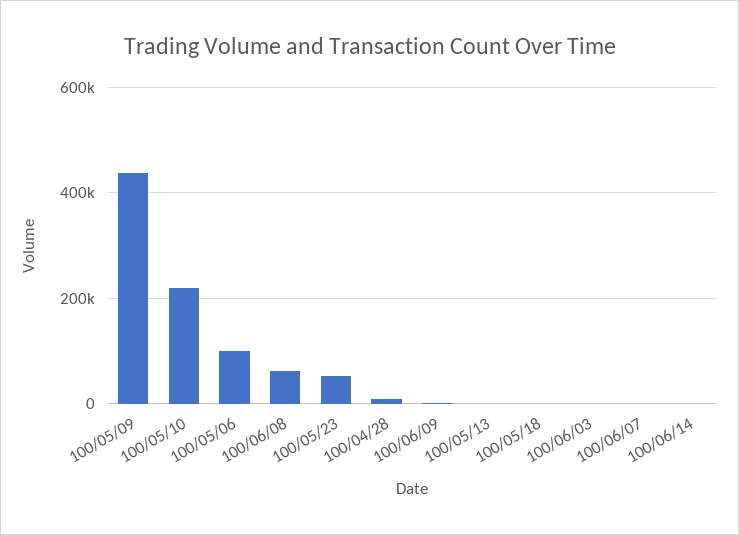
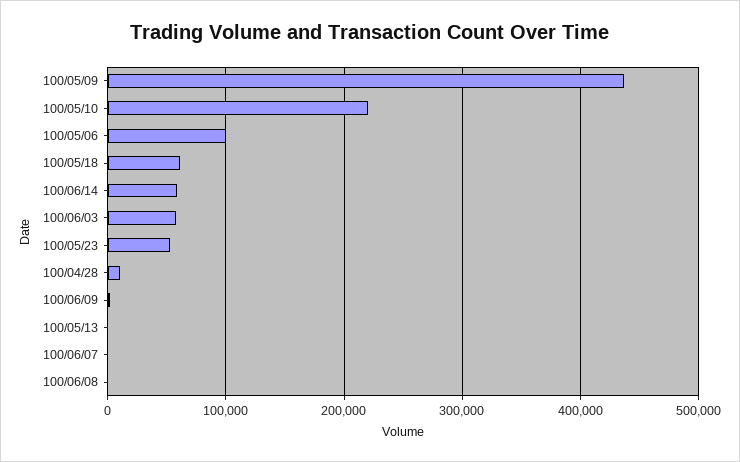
  {
    "100/05/09": 440000,
    "100/05/10": 220000,
    "100/05/06": 100000,
-   "100/06/08": 60000,
+   "100/06/08": 0,
    "100/05/23": 50000,
    "100/04/28": 10000,
    "100/06/09": 0,
    "100/05/13": 0,
-   "100/05/18": 0,
+   "100/05/18": 60000,
-   "100/06/03": 0,
+   "100/06/03": 60000,
    "100/06/07": 0,
-   "100/06/14": 0
+   "100/06/14": 60000
  }

